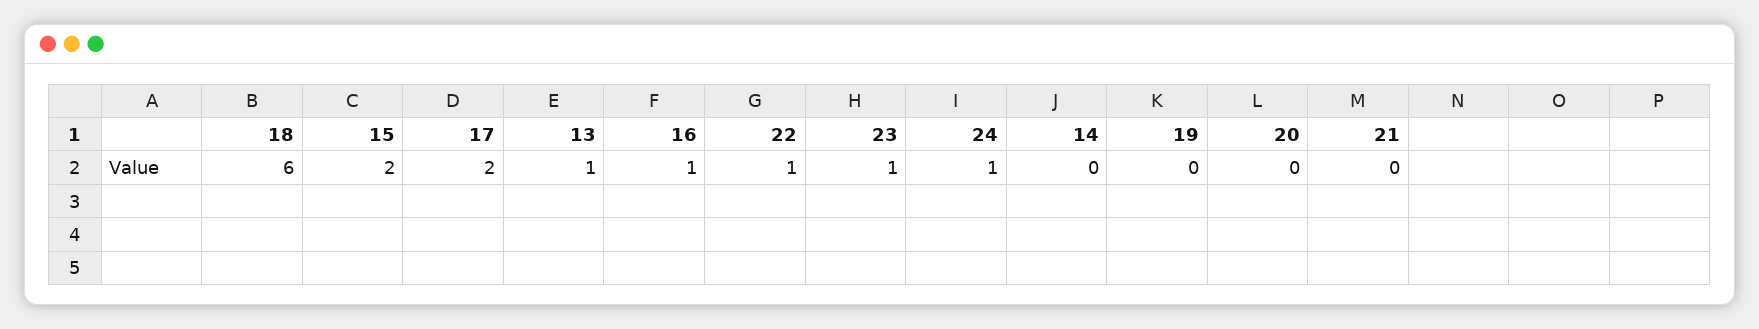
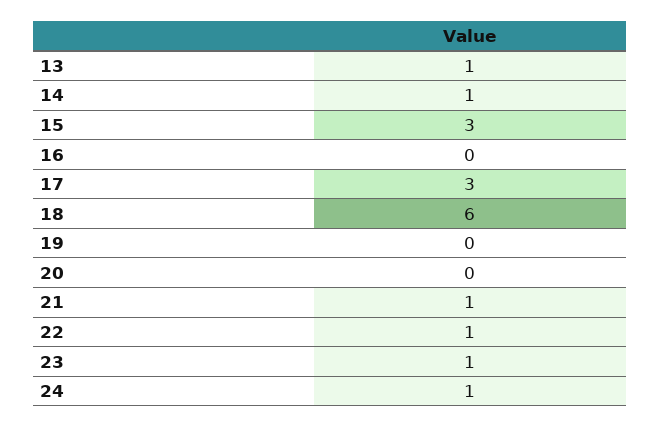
  {
    "18": 6,
-   "15": 2,
+   "15": 3,
-   "17": 2,
+   "17": 3,
    "13": 1,
-   "16": 1,
+   "16": 0,
    "22": 1,
    "23": 1,
    "24": 1,
-   "14": 0,
+   "14": 1,
    "19": 0,
    "20": 0,
-   "21": 0
+   "21": 1
  }

